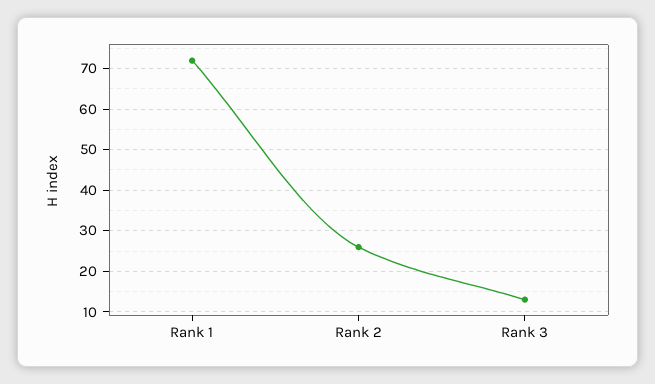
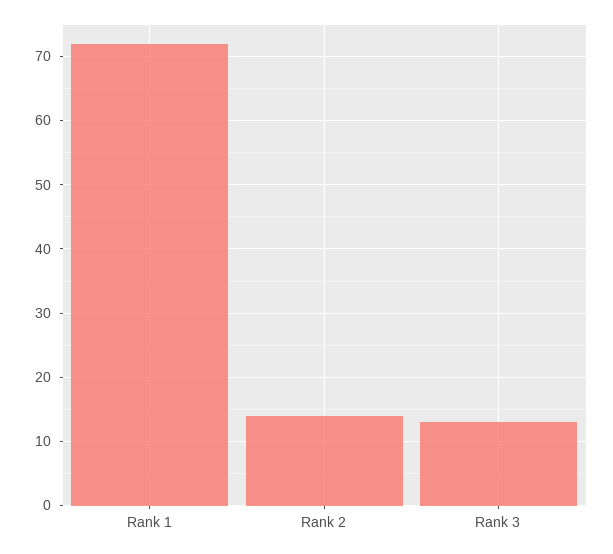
  {
    "Rank 1": 72,
-   "Rank 2": 25,
+   "Rank 2": 14,
    "Rank 3": 13
  }

